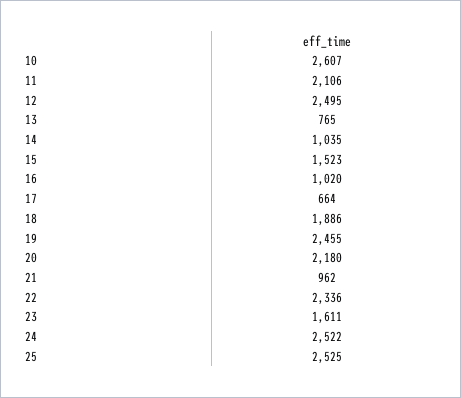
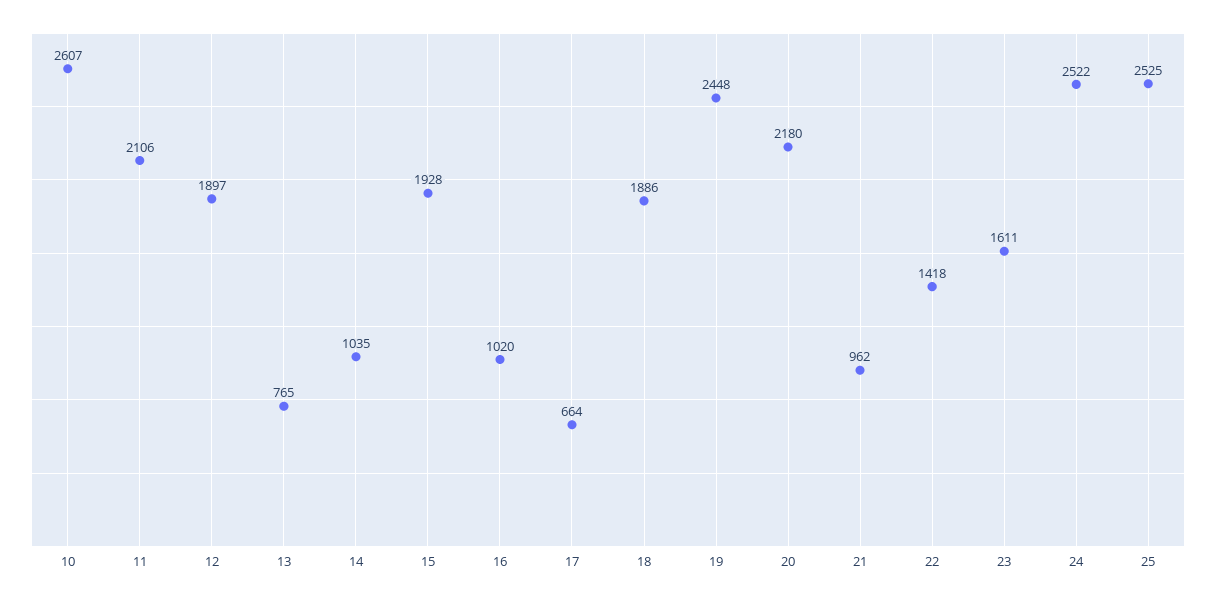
  {
    "10": 2607,
    "11": 2106,
-   "12": 2495,
+   "12": 1897,
    "13": 765,
    "14": 1035,
-   "15": 1523,
+   "15": 1928,
    "16": 1020,
    "17": 664,
    "18": 1886,
-   "19": 2455,
+   "19": 2448,
    "20": 2180,
    "21": 962,
-   "22": 2336,
+   "22": 1418,
    "23": 1611,
    "24": 2522,
    "25": 2525
  }

